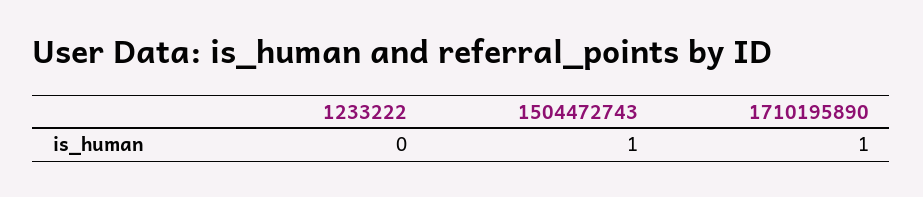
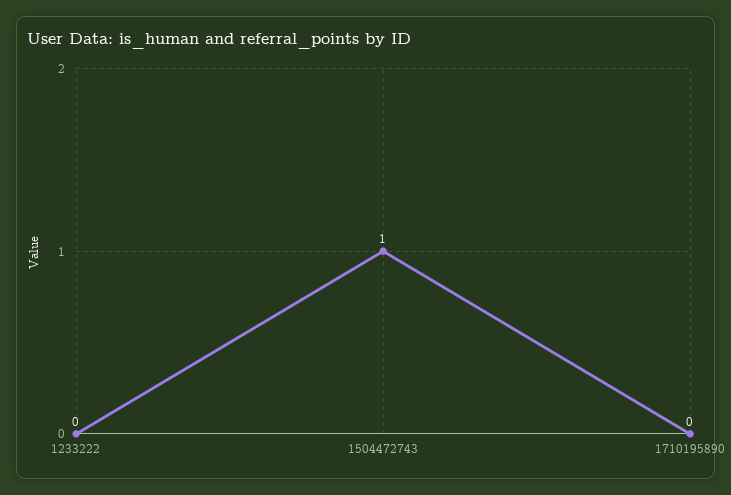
  {
    "1233222": 0,
    "1504472743": 1,
-   "1710195890": 1
+   "1710195890": 0
  }

